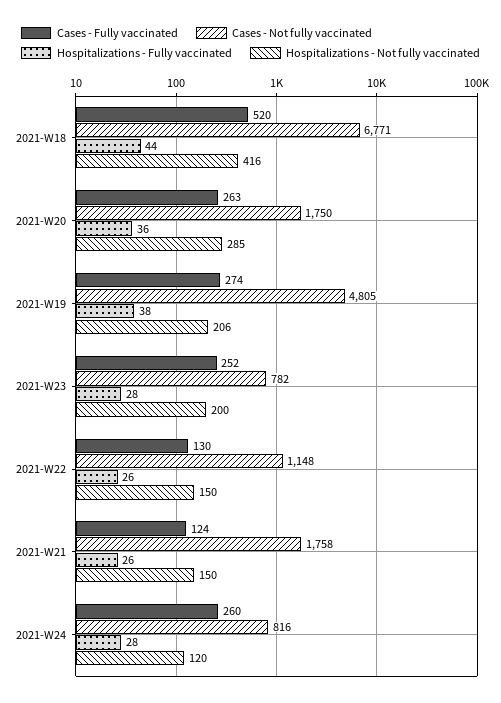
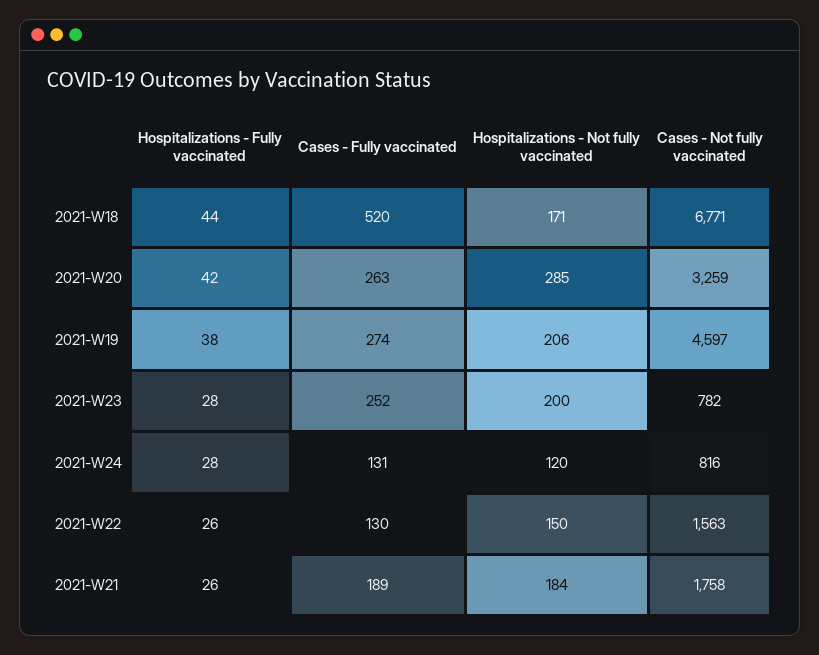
  {
    "Cases - Fully vaccinated": {
      "2021-W18": 520,
      "2021-W20": 263,
      "2021-W19": 274,
      "2021-W23": 252,
      "2021-W22": 130,
-     "2021-W21": 124,
+     "2021-W21": 189,
-     "2021-W24": 260
+     "2021-W24": 131
    },
    "Cases - Not fully vaccinated": {
      "2021-W18": 6771,
-     "2021-W20": 1750,
+     "2021-W20": 3259,
-     "2021-W19": 4805,
+     "2021-W19": 4597,
      "2021-W23": 782,
-     "2021-W22": 1148,
+     "2021-W22": 1563,
      "2021-W21": 1758,
      "2021-W24": 816
    },
    "Hospitalizations - Fully vaccinated": {
      "2021-W18": 44,
-     "2021-W20": 36,
+     "2021-W20": 42,
      "2021-W19": 38,
      "2021-W23": 28,
      "2021-W22": 26,
      "2021-W21": 26,
      "2021-W24": 28
    },
    "Hospitalizations - Not fully vaccinated": {
-     "2021-W18": 416,
+     "2021-W18": 171,
      "2021-W20": 285,
      "2021-W19": 206,
      "2021-W23": 200,
      "2021-W22": 150,
-     "2021-W21": 150,
+     "2021-W21": 184,
      "2021-W24": 120
    }
  }

